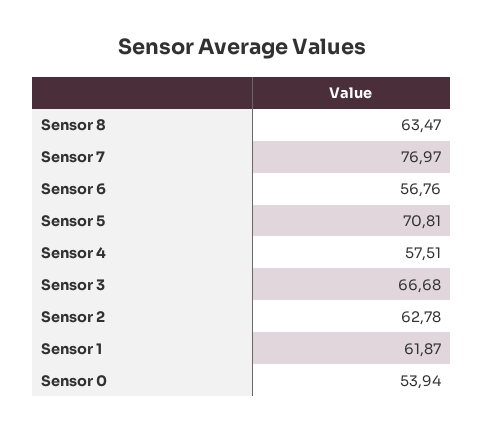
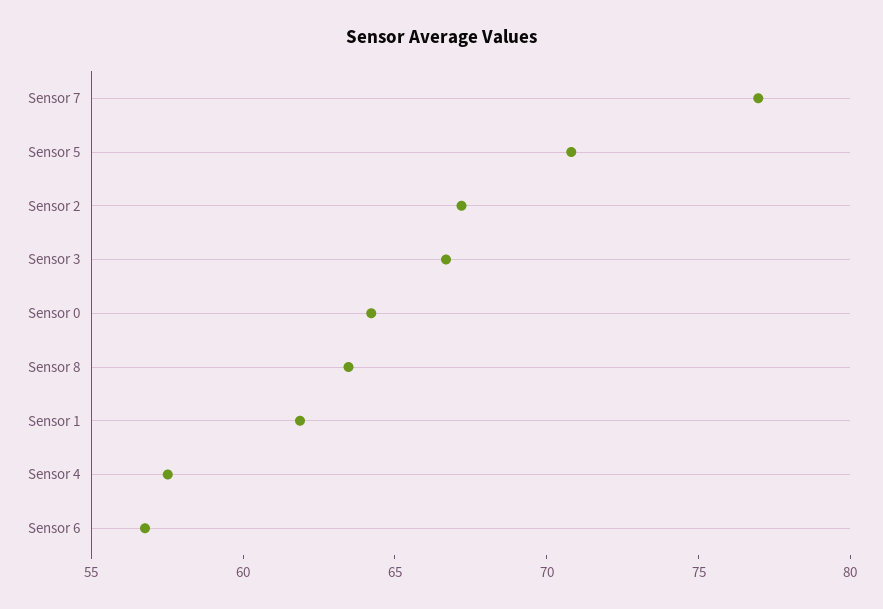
  {
    "Sensor 8": 63.47,
    "Sensor 7": 76.97,
    "Sensor 6": 56.76,
    "Sensor 5": 70.81,
    "Sensor 4": 57.51,
    "Sensor 3": 66.68,
-   "Sensor 2": 62.78,
+   "Sensor 2": 67,
    "Sensor 1": 61.87,
-   "Sensor 0": 53.94
+   "Sensor 0": 64
  }

